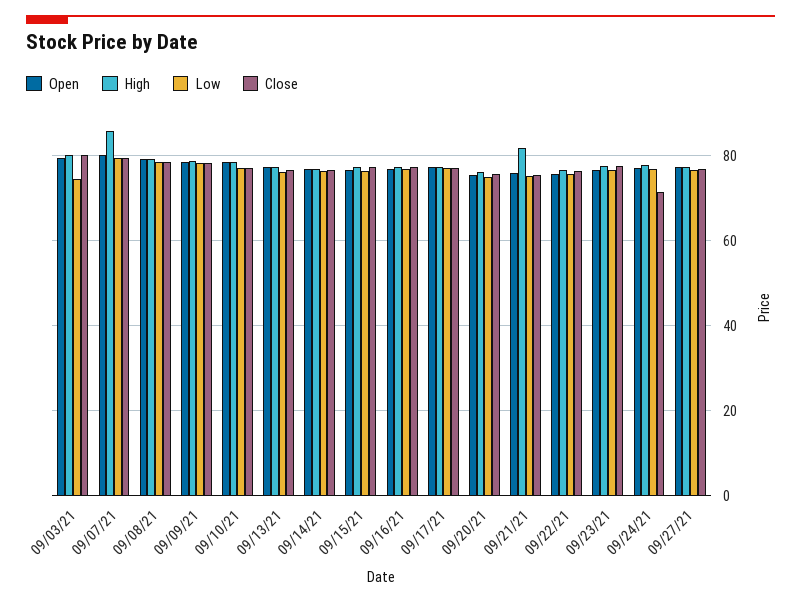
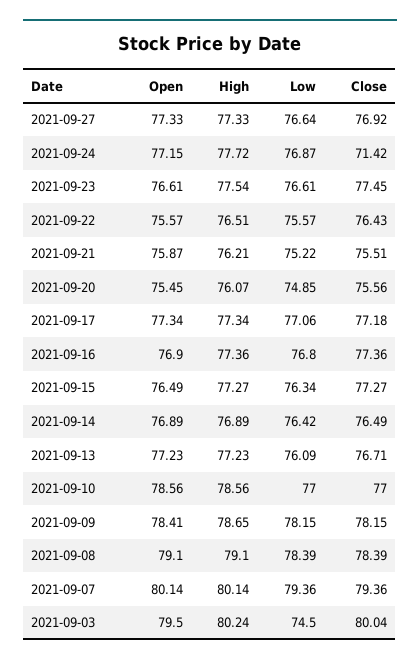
  {
    "Open": {
      "09/03/21": 79.5,
      "09/07/21": 80.14,
      "09/08/21": 79.1,
      "09/09/21": 78.41,
      "09/10/21": 78.56,
      "09/13/21": 77.23,
      "09/14/21": 76.89,
      "09/15/21": 76.49,
      "09/16/21": 76.9,
      "09/17/21": 77.34,
      "09/20/21": 75.45,
      "09/21/21": 75.87,
      "09/22/21": 75.57,
      "09/23/21": 76.61,
      "09/24/21": 77.15,
      "09/27/21": 77.33
    },
    "High": {
      "09/03/21": 80.24,
-     "09/07/21": 86,
+     "09/07/21": 80.14,
      "09/08/21": 79.1,
      "09/09/21": 78.65,
      "09/10/21": 78.56,
      "09/13/21": 77.23,
      "09/14/21": 76.89,
      "09/15/21": 77.27,
      "09/16/21": 77.36,
      "09/17/21": 77.34,
      "09/20/21": 76.07,
-     "09/21/21": 82,
+     "09/21/21": 76.21,
      "09/22/21": 76.51,
      "09/23/21": 77.54,
      "09/24/21": 77.72,
      "09/27/21": 77.33
    },
    "Low": {
      "09/03/21": 74.5,
      "09/07/21": 79.36,
      "09/08/21": 78.39,
      "09/09/21": 78.15,
      "09/10/21": 77,
      "09/13/21": 76.09,
      "09/14/21": 76.42,
      "09/15/21": 76.34,
      "09/16/21": 76.8,
      "09/17/21": 77.06,
      "09/20/21": 74.85,
      "09/21/21": 75.22,
      "09/22/21": 75.57,
      "09/23/21": 76.61,
      "09/24/21": 76.87,
      "09/27/21": 76.64
    },
    "Close": {
      "09/03/21": 80.04,
      "09/07/21": 79.36,
      "09/08/21": 78.39,
      "09/09/21": 78.15,
      "09/10/21": 77,
      "09/13/21": 76.71,
      "09/14/21": 76.49,
      "09/15/21": 77.27,
      "09/16/21": 77.36,
      "09/17/21": 77.18,
      "09/20/21": 75.56,
      "09/21/21": 75.51,
      "09/22/21": 76.43,
      "09/23/21": 77.45,
      "09/24/21": 71.42,
      "09/27/21": 76.92
    }
  }

